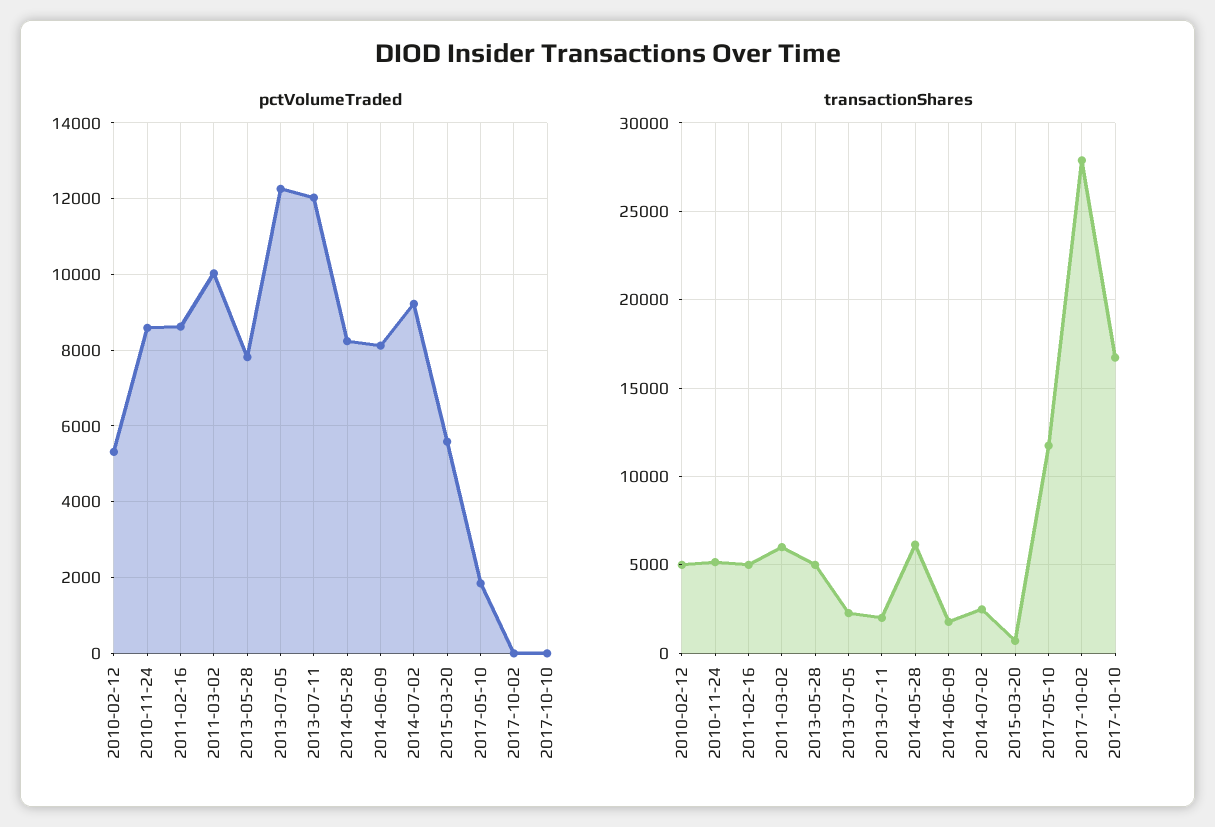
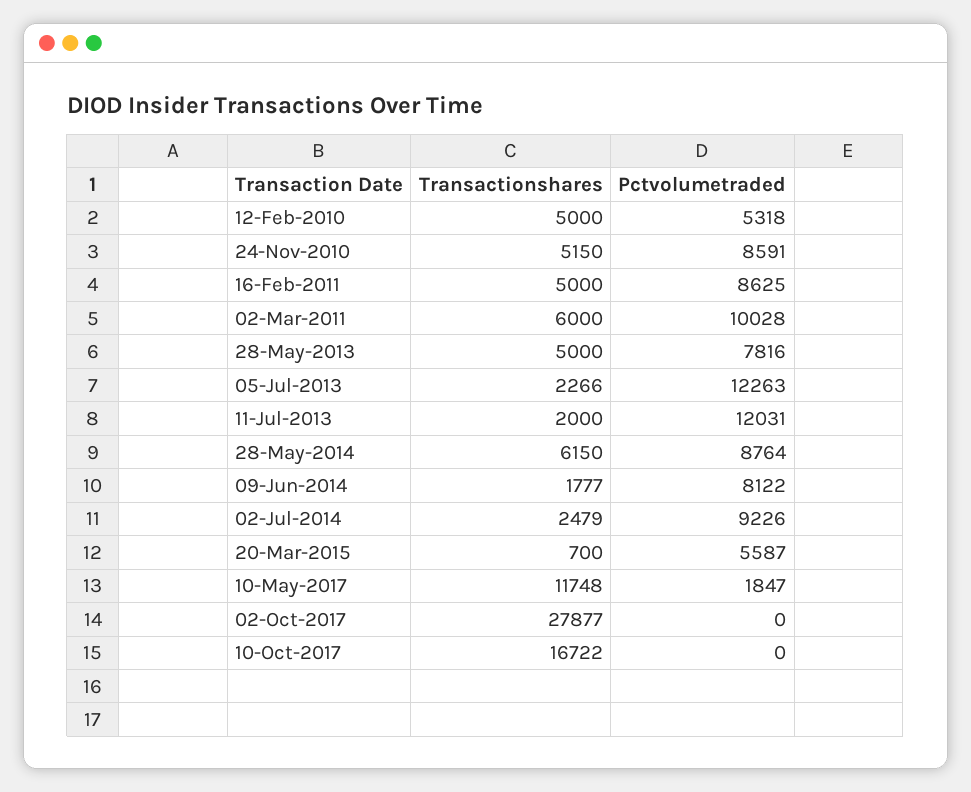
  {
    "pctVolumeTraded": {
      "2010-02-12": 5318,
      "2010-11-24": 8591,
      "2011-02-16": 8625,
      "2011-03-02": 10028,
      "2013-05-28": 7816,
      "2013-07-05": 12263,
      "2013-07-11": 12031,
-     "2014-05-28": 8200,
+     "2014-05-28": 8764,
      "2014-06-09": 8122,
      "2014-07-02": 9226,
      "2015-03-20": 5587,
      "2017-05-10": 1847,
      "2017-10-02": 0,
      "2017-10-10": 0
    },
    "transactionShares": {
      "2010-02-12": 5000,
      "2010-11-24": 5150,
      "2011-02-16": 5000,
      "2011-03-02": 6000,
      "2013-05-28": 5000,
      "2013-07-05": 2266,
      "2013-07-11": 2000,
      "2014-05-28": 6150,
      "2014-06-09": 1777,
      "2014-07-02": 2479,
      "2015-03-20": 700,
      "2017-05-10": 11748,
      "2017-10-02": 27877,
      "2017-10-10": 16722
    }
  }

